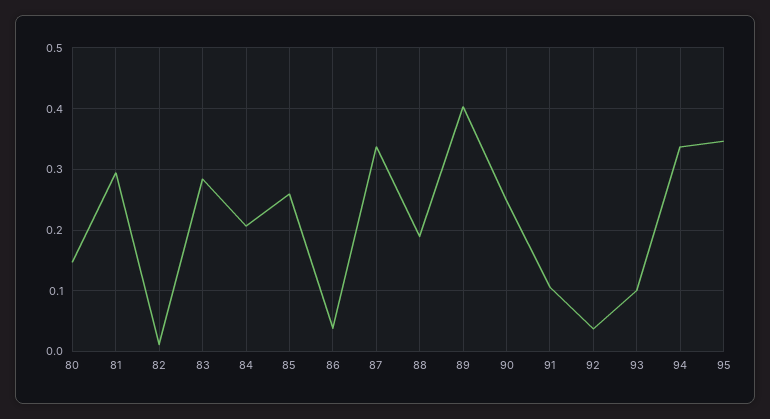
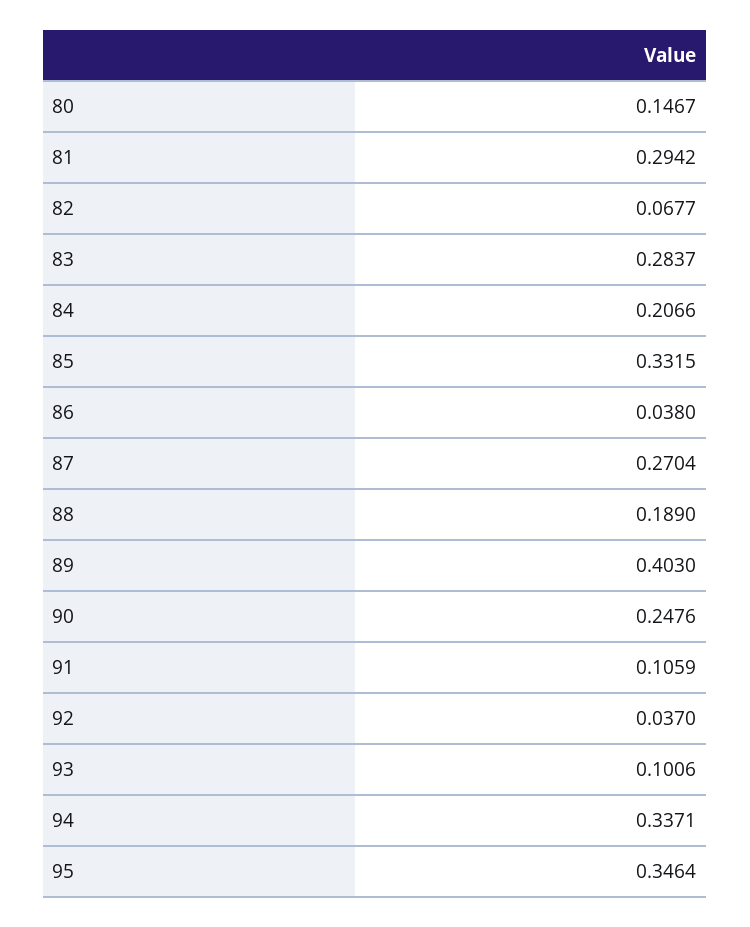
  {
    "80": 0.1467,
    "81": 0.2942,
-   "82": 0.01,
+   "82": 0.0677,
    "83": 0.2837,
    "84": 0.2066,
-   "85": 0.26,
+   "85": 0.3315,
    "86": 0.038,
-   "87": 0.34,
+   "87": 0.2704,
    "88": 0.189,
    "89": 0.403,
    "90": 0.2476,
    "91": 0.1059,
    "92": 0.037,
    "93": 0.1006,
    "94": 0.3371,
    "95": 0.3464
  }

